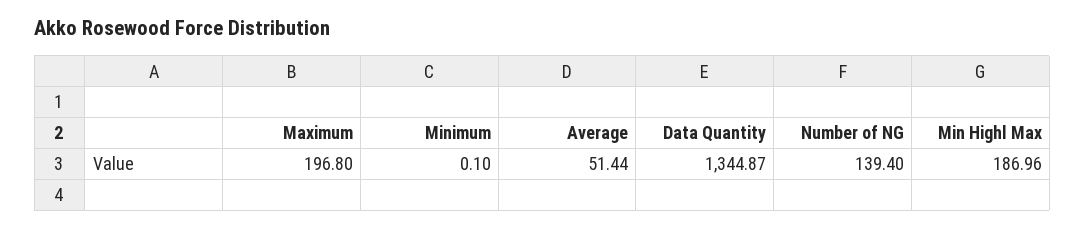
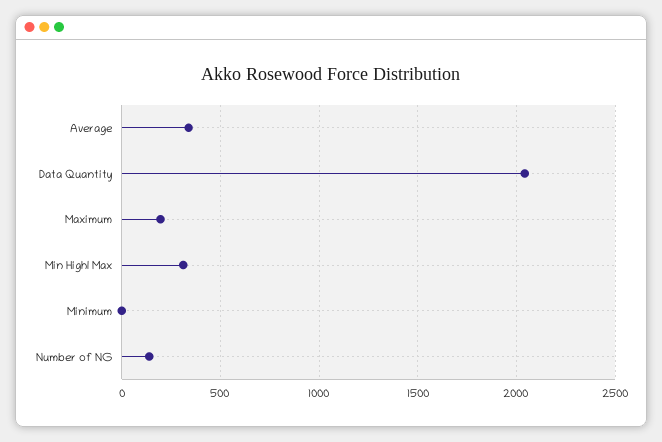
  {
    "Maximum": 196.8,
    "Minimum": 0.1,
-   "Average": 51.44,
+   "Average": 350,
-   "Data Quantity": 1344.87,
+   "Data Quantity": 2050,
    "Number of NG": 139.4,
-   "Min Highl Max": 186.96
+   "Min Highl Max": 300
  }

